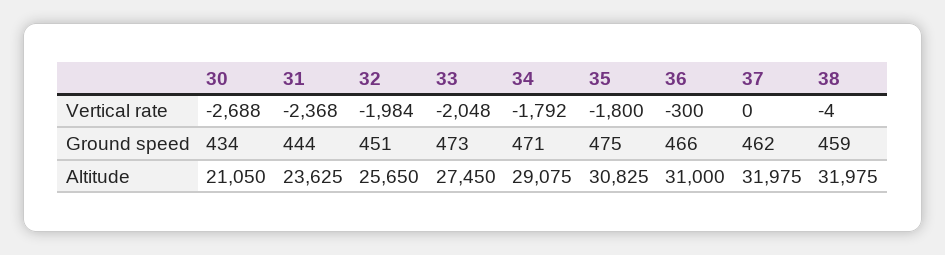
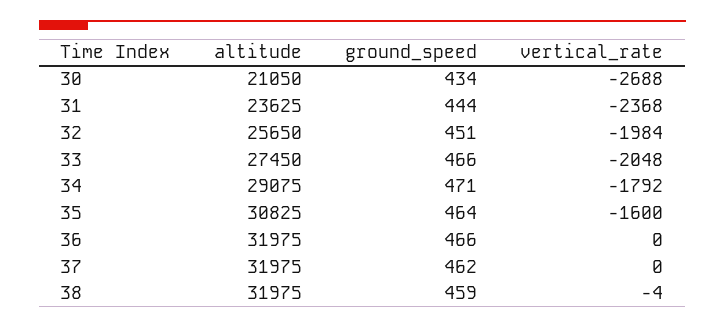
  {
    "30": {
      "Vertical rate": -2688,
      "Ground speed": 434,
      "Altitude": 21050
    },
    "31": {
      "Vertical rate": -2368,
      "Ground speed": 444,
      "Altitude": 23625
    },
    "32": {
      "Vertical rate": -1984,
      "Ground speed": 451,
      "Altitude": 25650
    },
    "33": {
      "Vertical rate": -2048,
-     "Ground speed": 473,
+     "Ground speed": 466,
      "Altitude": 27450
    },
    "34": {
      "Vertical rate": -1792,
      "Ground speed": 471,
      "Altitude": 29075
    },
    "35": {
-     "Vertical rate": -1800,
+     "Vertical rate": -1600,
-     "Ground speed": 475,
+     "Ground speed": 464,
      "Altitude": 30825
    },
    "36": {
-     "Vertical rate": -300,
+     "Vertical rate": 0,
      "Ground speed": 466,
-     "Altitude": 31000
+     "Altitude": 31975
    },
    "37": {
      "Vertical rate": 0,
      "Ground speed": 462,
      "Altitude": 31975
    },
    "38": {
      "Vertical rate": -4,
      "Ground speed": 459,
      "Altitude": 31975
    }
  }

